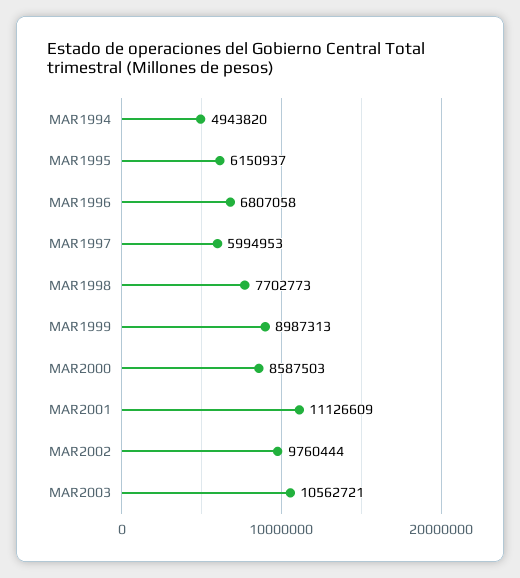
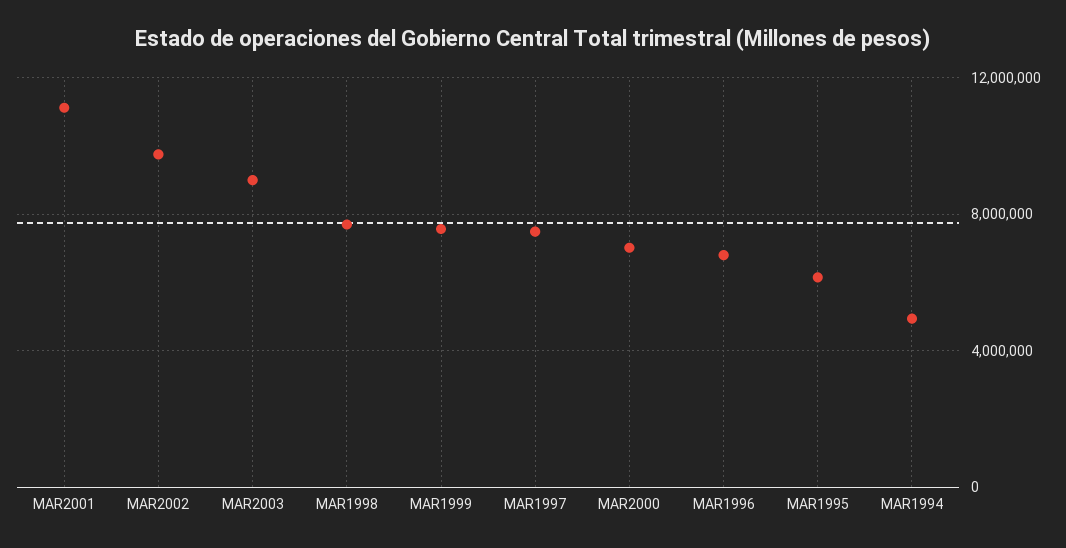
  {
    "MAR1994": 4943820,
    "MAR1995": 6150937,
    "MAR1996": 6807058,
-   "MAR1997": 5994953,
+   "MAR1997": 7500000,
    "MAR1998": 7702773,
-   "MAR1999": 8987313,
+   "MAR1999": 7500000,
-   "MAR2000": 8587503,
+   "MAR2000": 7000000,
    "MAR2001": 11126609,
    "MAR2002": 9760444,
-   "MAR2003": 10562721
+   "MAR2003": 9000000
  }

